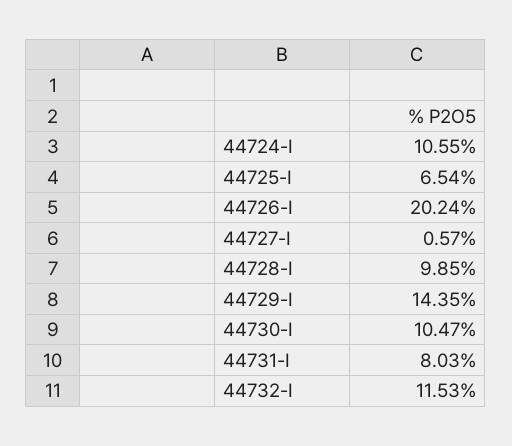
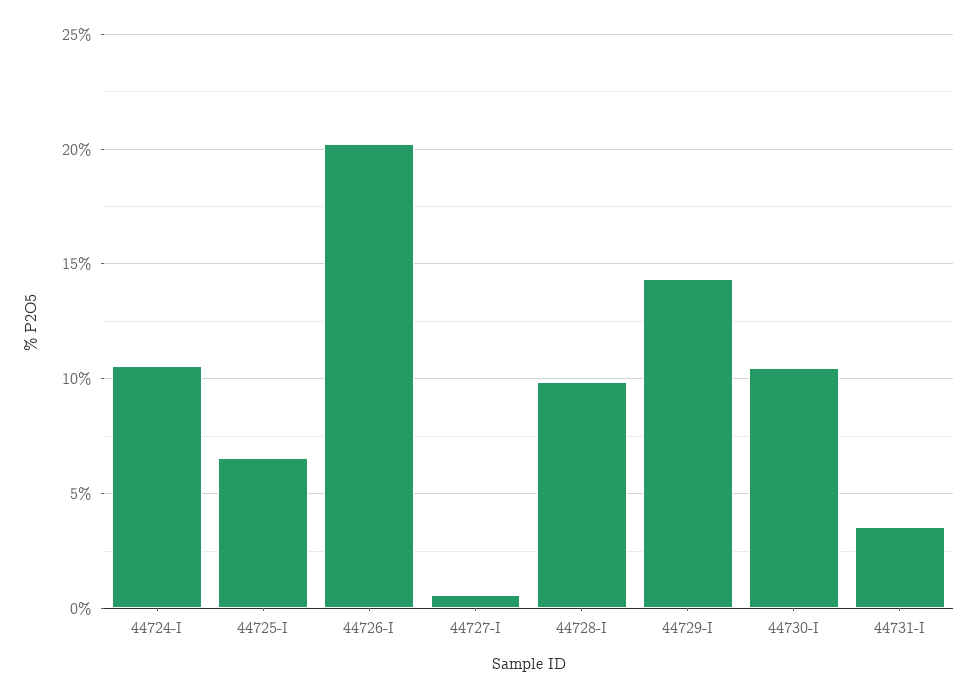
  {
    "44724-I": 10.55,
    "44725-I": 6.54,
    "44726-I": 20.24,
    "44727-I": 0.57,
    "44728-I": 9.85,
    "44729-I": 14.35,
    "44730-I": 10.47,
-   "44731-I": 8.03,
+   "44731-I": 3.5
-   "44732-I": 11.53
  }

